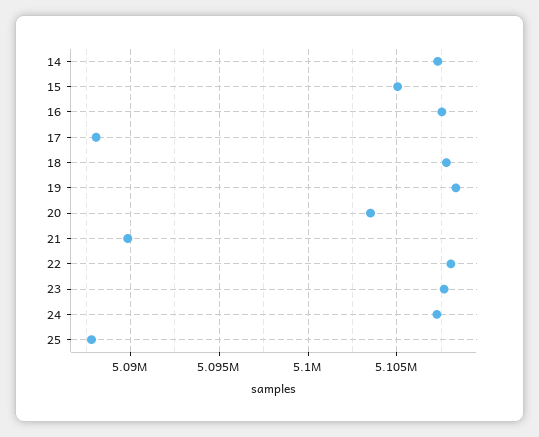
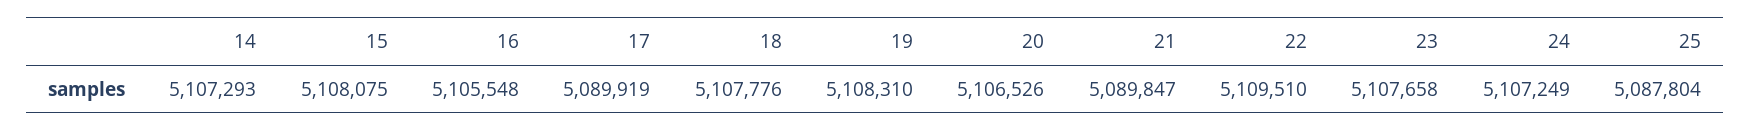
  {
    "14": 5107293,
-   "15": 5105000,
+   "15": 5108075,
-   "16": 5107500,
+   "16": 5105548,
-   "17": 5088000,
+   "17": 5089919,
    "18": 5107776,
    "19": 5108310,
-   "20": 5103500,
+   "20": 5106526,
    "21": 5089847,
-   "22": 5108000,
+   "22": 5109510,
    "23": 5107658,
    "24": 5107249,
    "25": 5087804
  }

